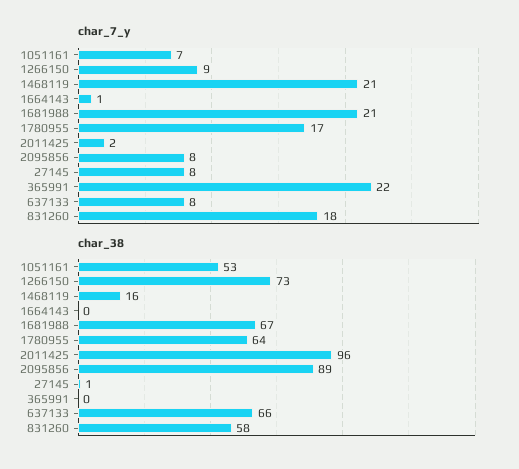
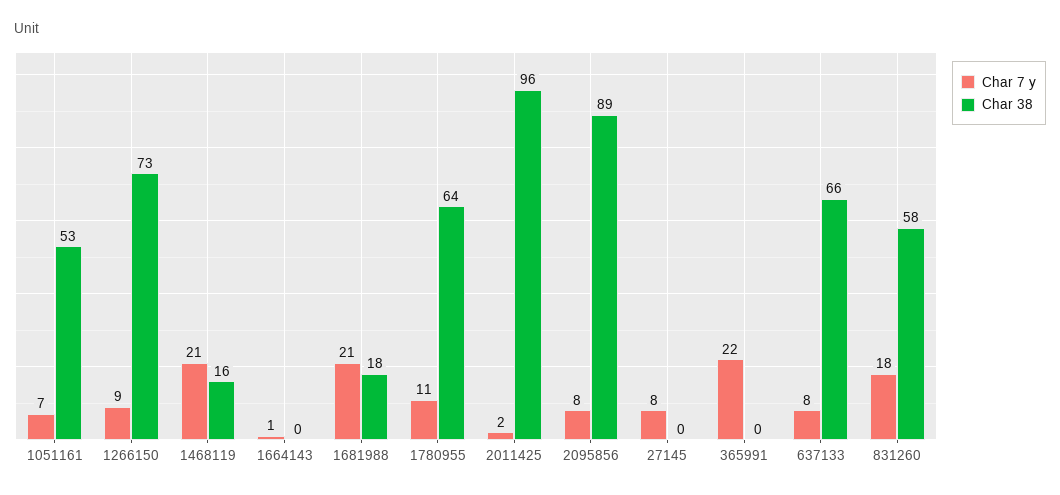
  {
    "char_7_y": {
      "1051161": 7,
      "1266150": 9,
      "1468119": 21,
      "1664143": 1,
      "1681988": 21,
-     "1780955": 17,
+     "1780955": 11,
      "2011425": 2,
      "2095856": 8,
      "27145": 8,
      "365991": 22,
      "637133": 8,
      "831260": 18
    },
    "char_38": {
      "1051161": 53,
      "1266150": 73,
      "1468119": 16,
      "1664143": 0,
-     "1681988": 67,
+     "1681988": 18,
      "1780955": 64,
      "2011425": 96,
      "2095856": 89,
-     "27145": 1,
+     "27145": 0,
      "365991": 0,
      "637133": 66,
      "831260": 58
    }
  }

